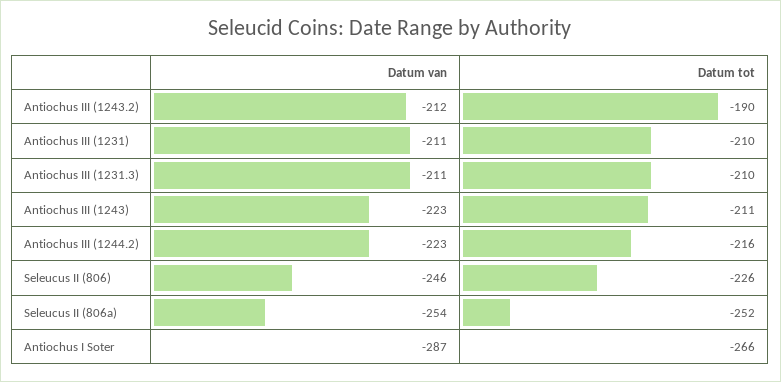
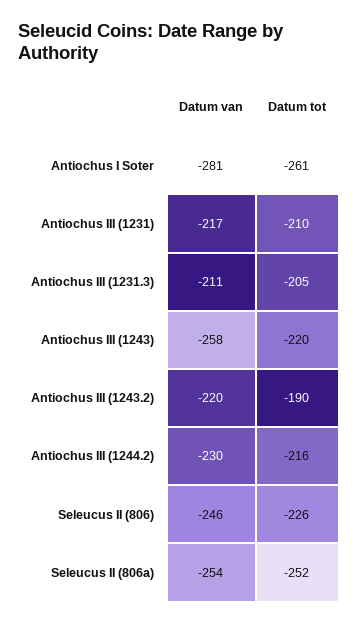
  {
    "Datum van": {
-     "Antiochus III (1243.2)": -212,
+     "Antiochus III (1243.2)": -220,
-     "Antiochus III (1231)": -211,
+     "Antiochus III (1231)": -217,
      "Antiochus III (1231.3)": -211,
-     "Antiochus III (1243)": -223,
+     "Antiochus III (1243)": -258,
-     "Antiochus III (1244.2)": -223,
+     "Antiochus III (1244.2)": -230,
      "Seleucus II (806)": -246,
      "Seleucus II (806a)": -254,
-     "Antiochus I Soter": -287
+     "Antiochus I Soter": -281
    },
    "Datum tot": {
      "Antiochus III (1243.2)": -190,
      "Antiochus III (1231)": -210,
-     "Antiochus III (1231.3)": -210,
+     "Antiochus III (1231.3)": -205,
-     "Antiochus III (1243)": -211,
+     "Antiochus III (1243)": -220,
      "Antiochus III (1244.2)": -216,
      "Seleucus II (806)": -226,
      "Seleucus II (806a)": -252,
-     "Antiochus I Soter": -266
+     "Antiochus I Soter": -261
    }
  }

